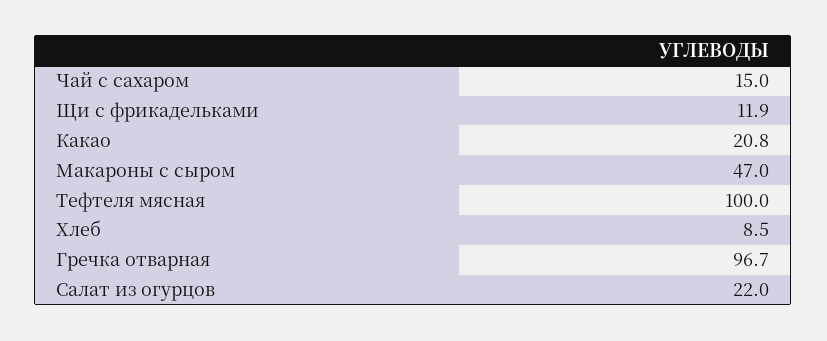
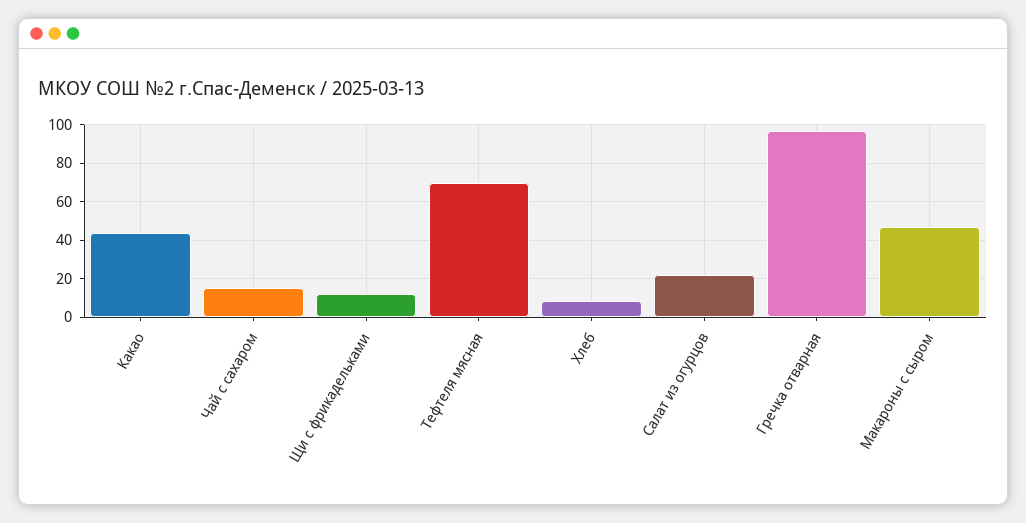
  {
    "Чай с сахаром": 15,
    "Щи с фрикадельками": 11.9,
-   "Какао": 20.8,
+   "Какао": 45,
    "Макароны с сыром": 47,
-   "Тефтеля мясная": 100,
+   "Тефтеля мясная": 70,
    "Хлеб": 8.5,
    "Гречка отварная": 96.7,
    "Салат из огурцов": 22
  }

